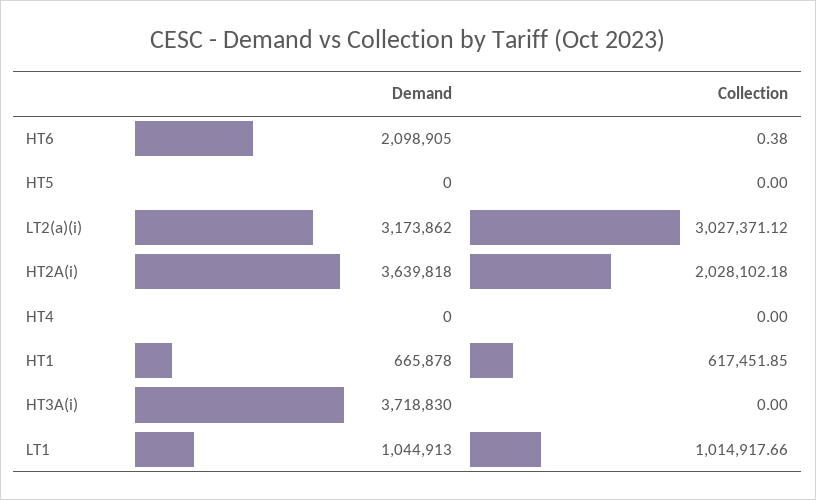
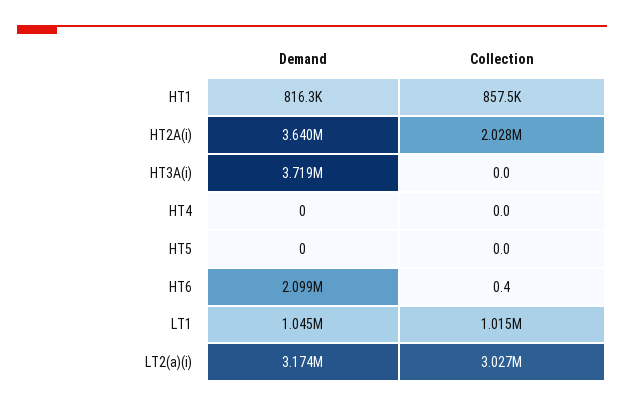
  {
    "Demand": {
      "HT6": 2098905,
      "HT5": 0,
      "LT2(a)(i)": 3173862,
      "HT2A(i)": 3639818,
      "HT4": 0,
-     "HT1": 665878,
+     "HT1": 816300,
      "HT3A(i)": 3718830,
      "LT1": 1044913
    },
    "Collection": {
      "HT6": 0.38,
      "HT5": 0,
      "LT2(a)(i)": 3027371.12,
      "HT2A(i)": 2028102.18,
      "HT4": 0,
-     "HT1": 617451.85,
+     "HT1": 857500,
      "HT3A(i)": 0,
      "LT1": 1014917.66
    }
  }

